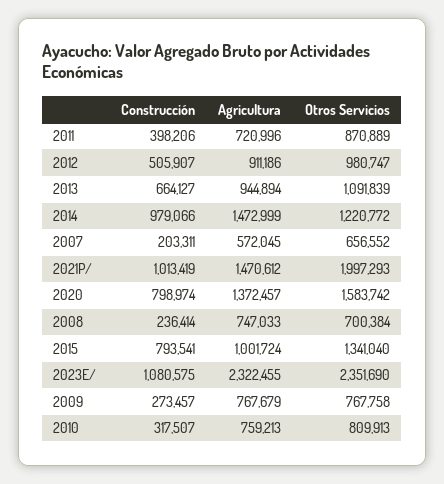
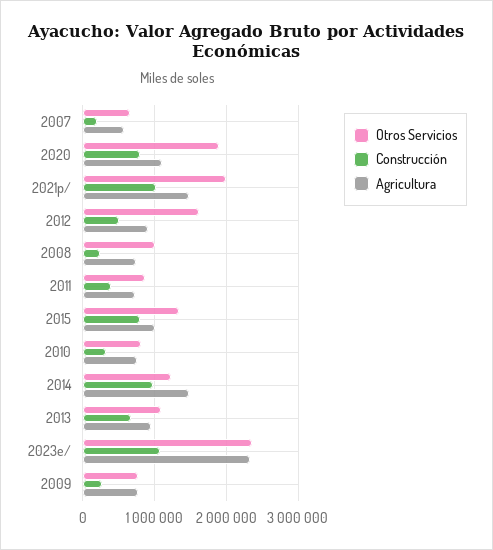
  {
    "Construcción": {
      "2011": 398206,
      "2012": 505907,
      "2013": 664127,
      "2014": 979066,
      "2007": 203311,
      "2021P/": 1013419,
      "2020": 798974,
      "2008": 236414,
      "2015": 793541,
      "2023E/": 1080575,
      "2009": 273457,
      "2010": 317507
    },
    "Agricultura": {
      "2011": 720996,
      "2012": 911186,
      "2013": 944894,
      "2014": 1472999,
      "2007": 572045,
      "2021P/": 1470612,
-     "2020": 1372457,
+     "2020": 1100000,
      "2008": 747033,
      "2015": 1001724,
      "2023E/": 2322455,
      "2009": 767679,
      "2010": 759213
    },
    "Otros Servicios": {
      "2011": 870889,
-     "2012": 980747,
+     "2012": 1600000,
      "2013": 1091839,
      "2014": 1220772,
      "2007": 656552,
      "2021P/": 1997293,
-     "2020": 1583742,
+     "2020": 1900000,
-     "2008": 700384,
+     "2008": 1000000,
      "2015": 1341040,
      "2023E/": 2351690,
      "2009": 767758,
      "2010": 809913
    }
  }

